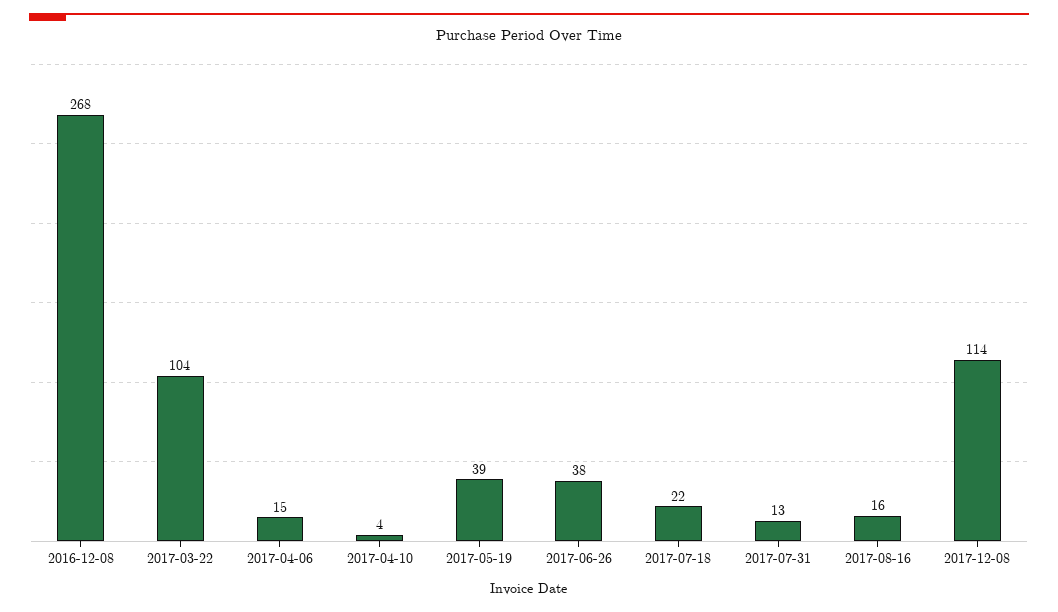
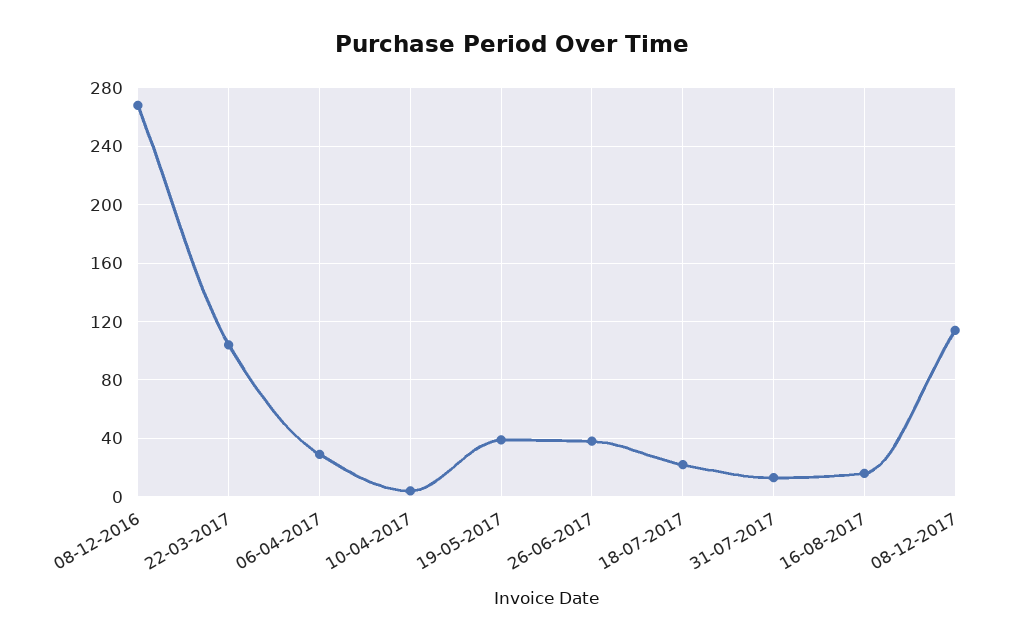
  {
    "2016-12-08": 268,
    "2017-03-22": 104,
-   "2017-04-06": 15,
+   "2017-04-06": 30,
    "2017-04-10": 4,
    "2017-05-19": 39,
    "2017-06-26": 38,
    "2017-07-18": 22,
    "2017-07-31": 13,
    "2017-08-16": 16,
    "2017-12-08": 114
  }

